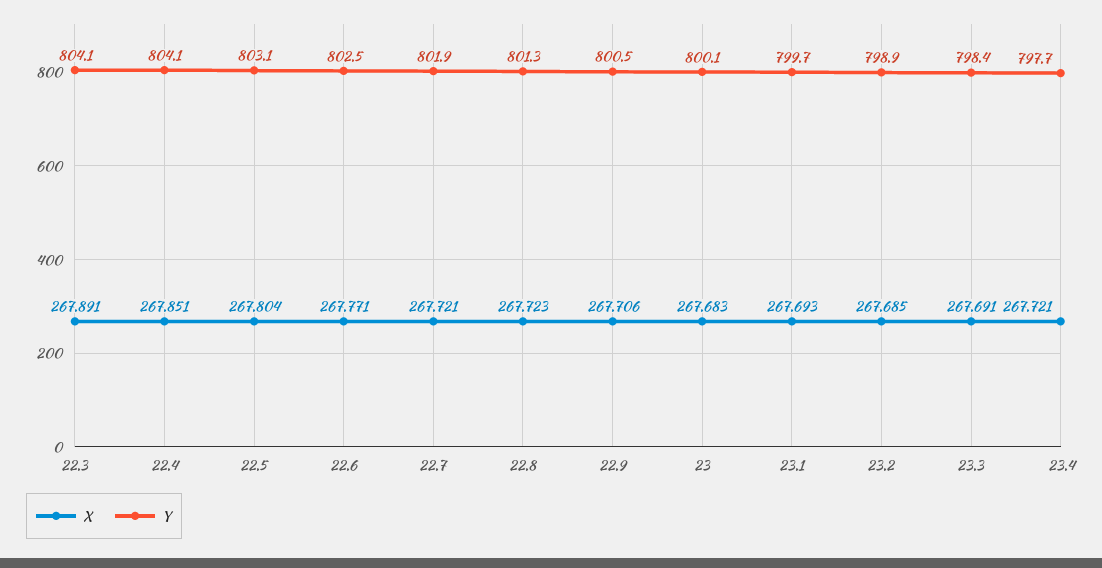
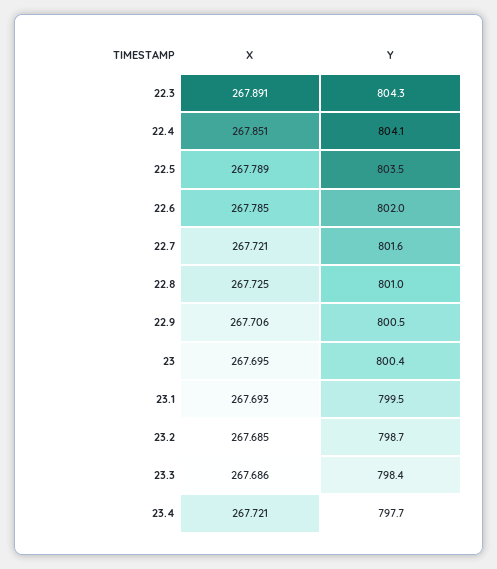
  {
    "X": {
      "22.3": 267.891,
      "22.4": 267.851,
-     "22.5": 267.804,
+     "22.5": 267.789,
-     "22.6": 267.771,
+     "22.6": 267.785,
      "22.7": 267.721,
-     "22.8": 267.723,
+     "22.8": 267.725,
      "22.9": 267.706,
-     "23": 267.683,
+     "23": 267.695,
      "23.1": 267.693,
      "23.2": 267.685,
-     "23.3": 267.691,
+     "23.3": 267.686,
      "23.4": 267.721
    },
    "Y": {
-     "22.3": 804.1,
+     "22.3": 804.3,
      "22.4": 804.1,
-     "22.5": 803.1,
+     "22.5": 803.5,
-     "22.6": 802.5,
+     "22.6": 802,
-     "22.7": 801.9,
+     "22.7": 801.6,
-     "22.8": 801.3,
+     "22.8": 801,
      "22.9": 800.5,
-     "23": 800.1,
+     "23": 800.4,
-     "23.1": 799.7,
+     "23.1": 799.5,
-     "23.2": 798.9,
+     "23.2": 798.7,
      "23.3": 798.4,
      "23.4": 797.7
    }
  }

